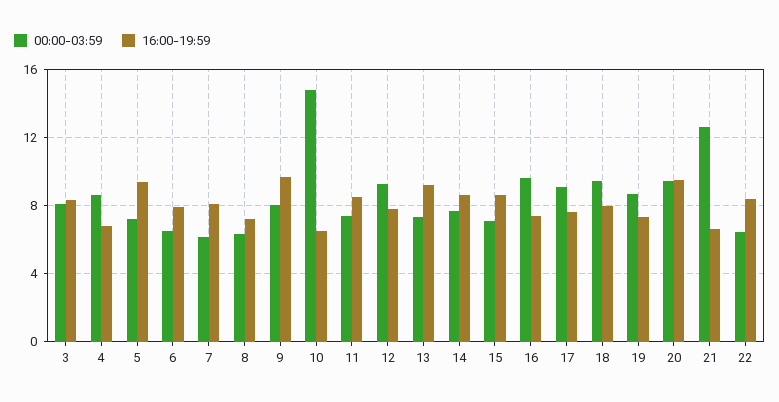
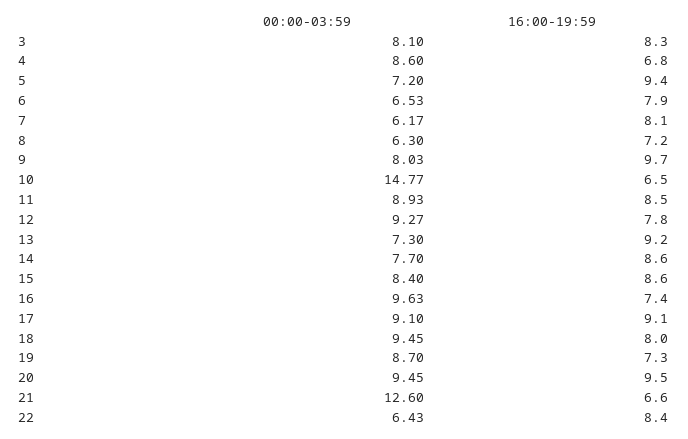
  {
    "00:00-03:59": {
      "3": 8.1,
      "4": 8.6,
      "5": 7.2,
      "6": 6.53,
      "7": 6.17,
      "8": 6.3,
      "9": 8.03,
      "10": 14.77,
-     "11": 7.5,
+     "11": 8.93,
      "12": 9.27,
      "13": 7.3,
      "14": 7.7,
-     "15": 7,
+     "15": 8.4,
      "16": 9.63,
      "17": 9.1,
      "18": 9.45,
      "19": 8.7,
      "20": 9.45,
      "21": 12.6,
      "22": 6.43
    },
    "16:00-19:59": {
      "3": 8.3,
      "4": 6.8,
      "5": 9.4,
      "6": 7.9,
      "7": 8.1,
      "8": 7.2,
      "9": 9.7,
      "10": 6.5,
      "11": 8.5,
      "12": 7.8,
      "13": 9.2,
      "14": 8.6,
      "15": 8.6,
      "16": 7.4,
-     "17": 7.5,
+     "17": 9.1,
      "18": 8,
      "19": 7.3,
      "20": 9.5,
      "21": 6.6,
      "22": 8.4
    }
  }

